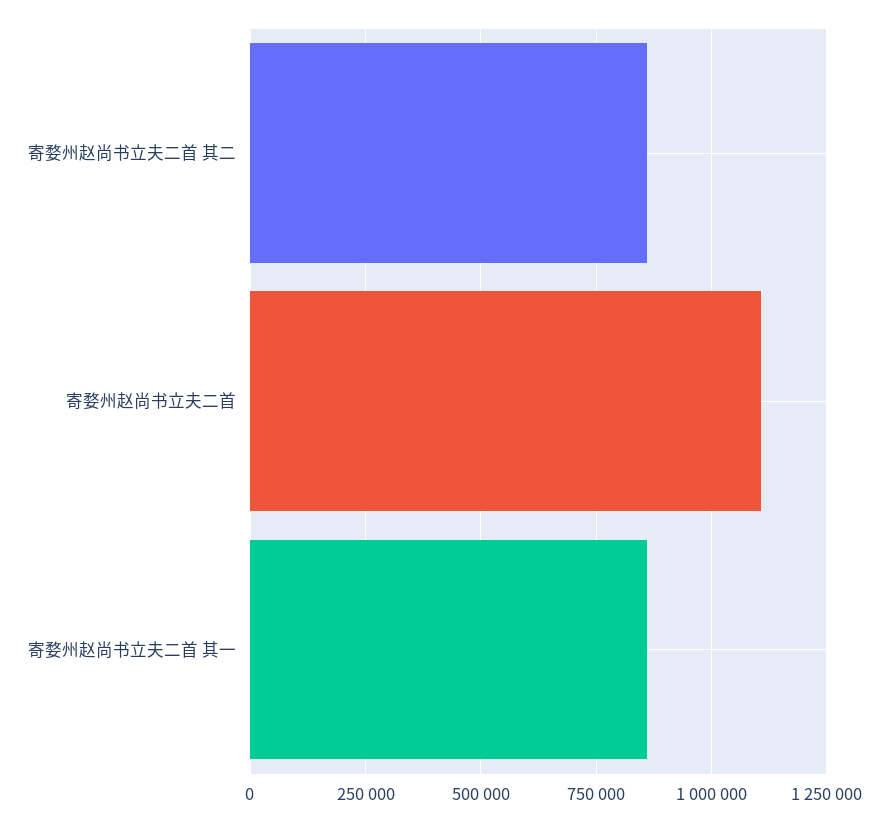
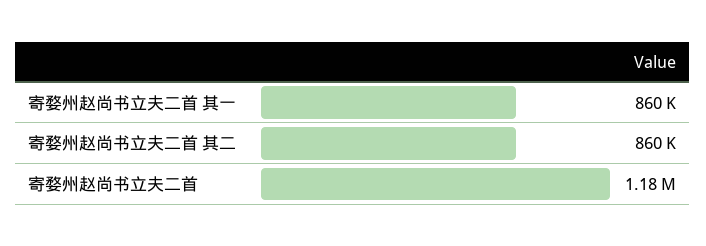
  {
    "寄婺州赵尚书立夫二首 其二": 860000,
-   "寄婺州赵尚书立夫二首": 1100000,
+   "寄婺州赵尚书立夫二首": 1180000,
    "寄婺州赵尚书立夫二首 其一": 860000
  }

